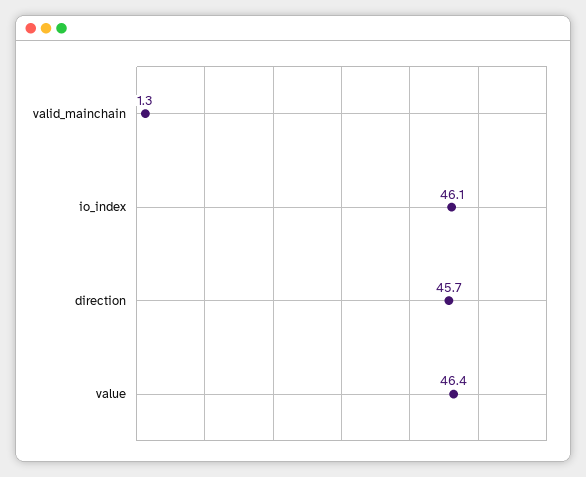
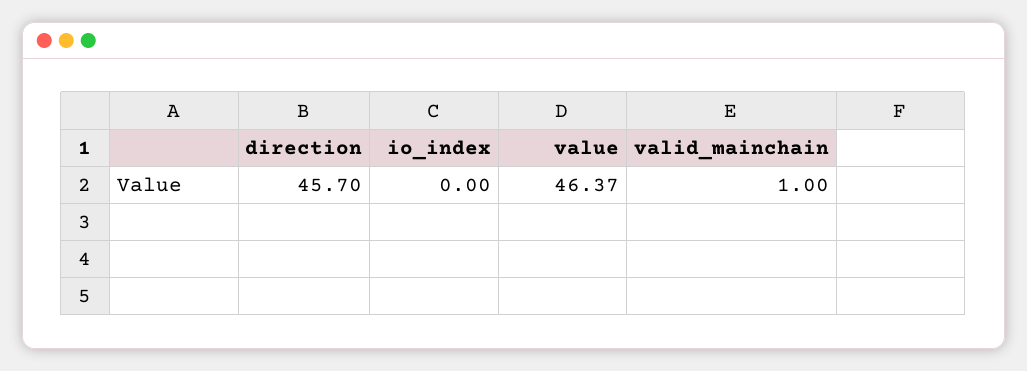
  {
-   "valid_mainchain": 1.3,
+   "valid_mainchain": 1,
-   "io_index": 46.1,
+   "io_index": 0,
    "direction": 45.7,
    "value": 46.37
  }

